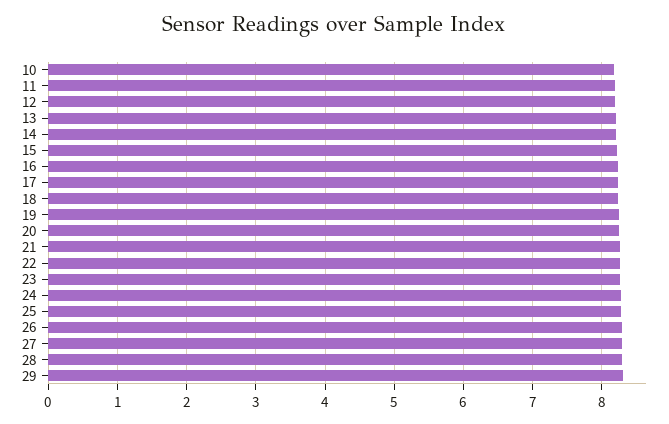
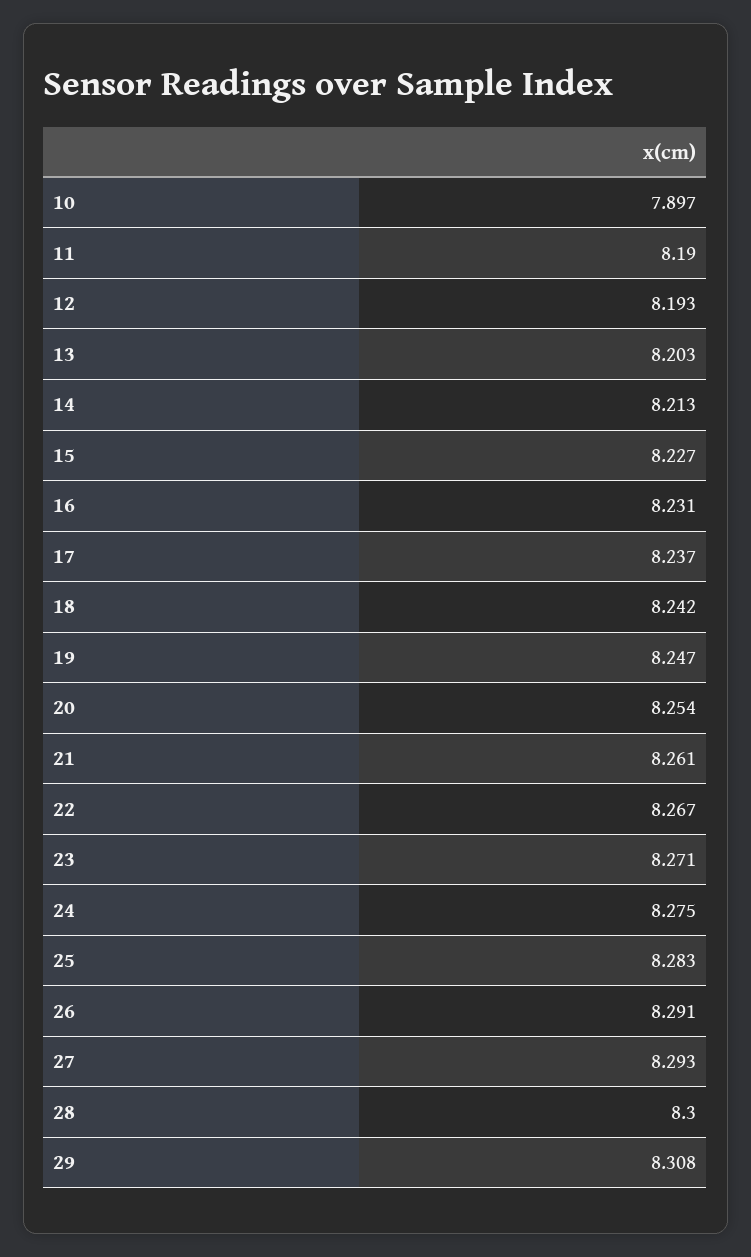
  {
-   "10": 8.2,
+   "10": 7.897,
    "11": 8.19,
    "12": 8.193,
    "13": 8.203,
    "14": 8.213,
    "15": 8.227,
    "16": 8.231,
    "17": 8.237,
    "18": 8.242,
    "19": 8.247,
    "20": 8.254,
    "21": 8.261,
    "22": 8.267,
    "23": 8.271,
    "24": 8.275,
    "25": 8.283,
    "26": 8.291,
    "27": 8.293,
    "28": 8.3,
    "29": 8.308
  }

